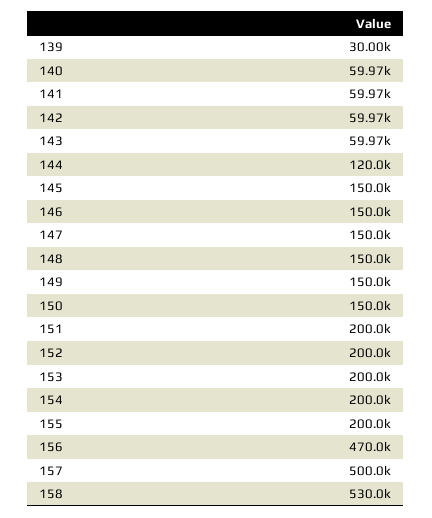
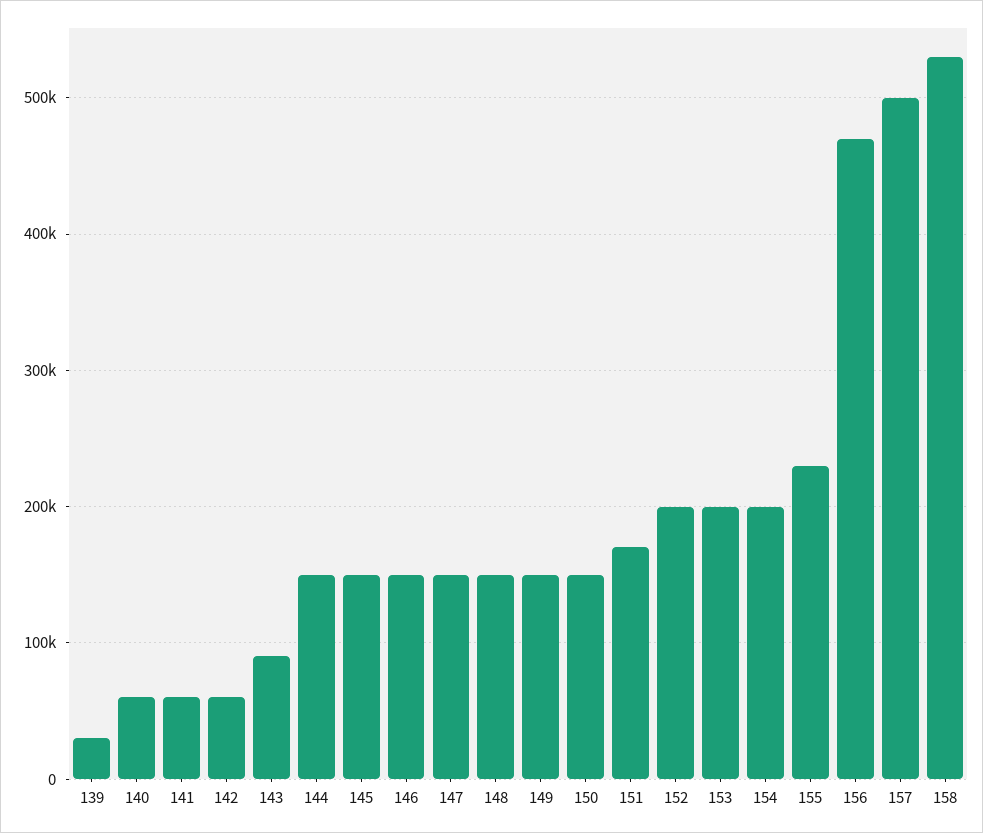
  {
    "139": 30000,
    "140": 59970,
    "141": 59970,
    "142": 59970,
-   "143": 59970,
+   "143": 90000,
-   "144": 120000,
+   "144": 150000,
    "145": 150000,
    "146": 150000,
    "147": 150000,
    "148": 150000,
    "149": 150000,
    "150": 150000,
-   "151": 200000,
+   "151": 170000,
    "152": 200000,
    "153": 200000,
    "154": 200000,
-   "155": 200000,
+   "155": 230000,
    "156": 470000,
    "157": 500000,
    "158": 530000
  }

